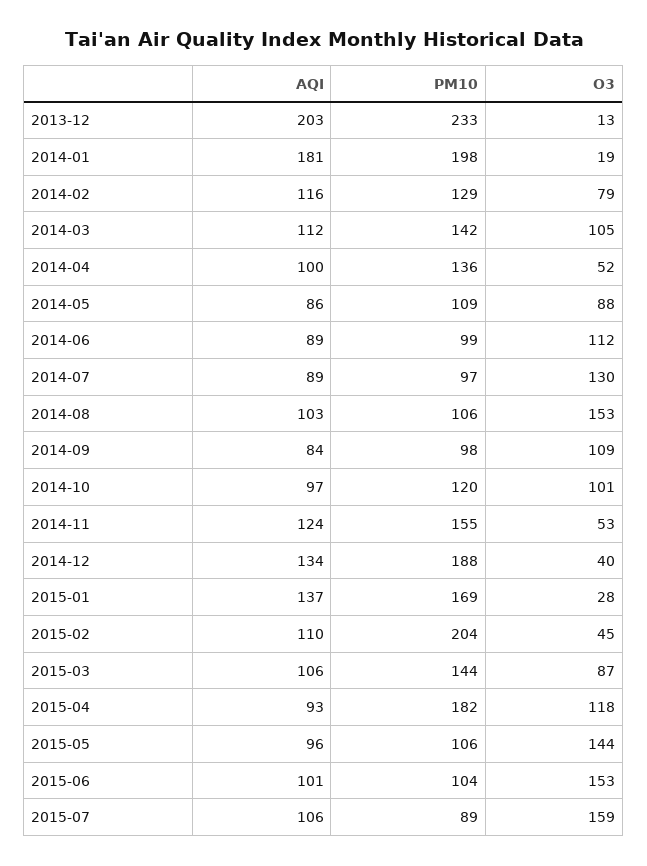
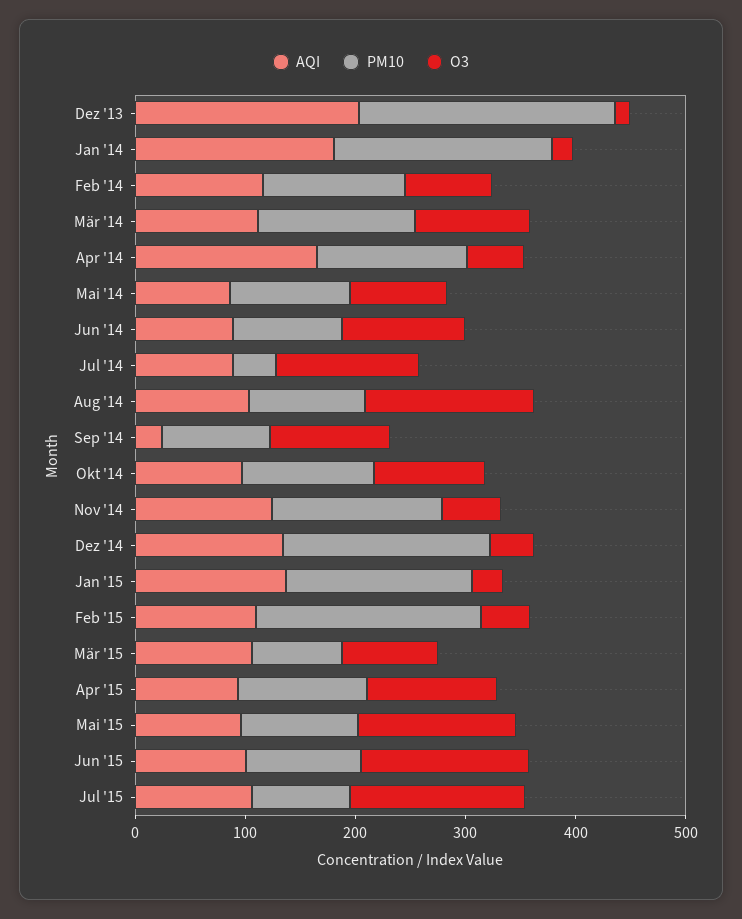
  {
    "AQI": {
      "2013-12": 203,
      "2014-01": 181,
      "2014-02": 116,
      "2014-03": 112,
-     "2014-04": 100,
+     "2014-04": 160,
      "2014-05": 86,
      "2014-06": 89,
      "2014-07": 89,
      "2014-08": 103,
-     "2014-09": 84,
+     "2014-09": 20,
      "2014-10": 97,
      "2014-11": 124,
      "2014-12": 134,
      "2015-01": 137,
      "2015-02": 110,
      "2015-03": 106,
      "2015-04": 93,
      "2015-05": 96,
      "2015-06": 101,
      "2015-07": 106
    },
    "PM10": {
      "2013-12": 233,
      "2014-01": 198,
      "2014-02": 129,
      "2014-03": 142,
      "2014-04": 136,
      "2014-05": 109,
      "2014-06": 99,
-     "2014-07": 97,
+     "2014-07": 40,
      "2014-08": 106,
      "2014-09": 98,
      "2014-10": 120,
      "2014-11": 155,
      "2014-12": 188,
      "2015-01": 169,
      "2015-02": 204,
-     "2015-03": 144,
+     "2015-03": 80,
-     "2015-04": 182,
+     "2015-04": 120,
      "2015-05": 106,
      "2015-06": 104,
      "2015-07": 89
    },
    "O3": {
      "2013-12": 13,
      "2014-01": 19,
      "2014-02": 79,
      "2014-03": 105,
      "2014-04": 52,
      "2014-05": 88,
      "2014-06": 112,
      "2014-07": 130,
      "2014-08": 153,
      "2014-09": 109,
      "2014-10": 101,
      "2014-11": 53,
      "2014-12": 40,
      "2015-01": 28,
      "2015-02": 45,
      "2015-03": 87,
      "2015-04": 118,
      "2015-05": 144,
      "2015-06": 153,
      "2015-07": 159
    }
  }

